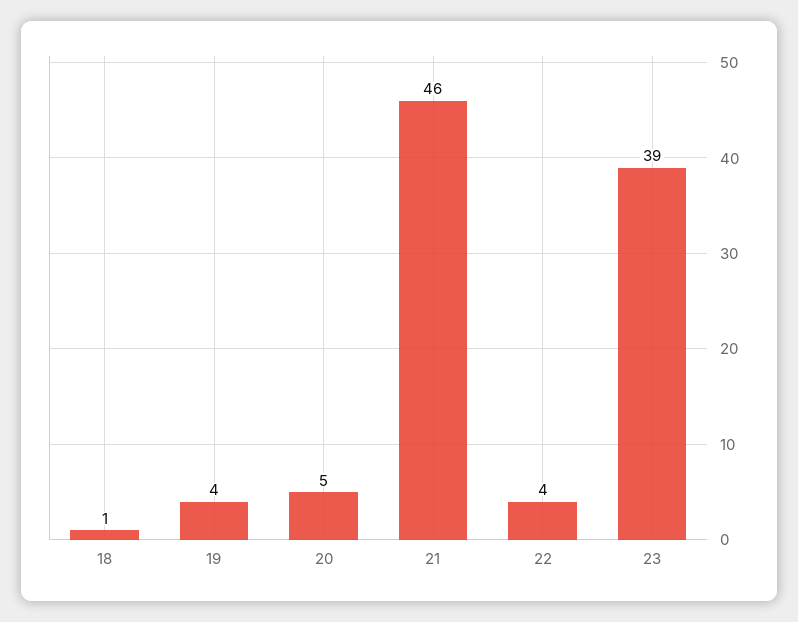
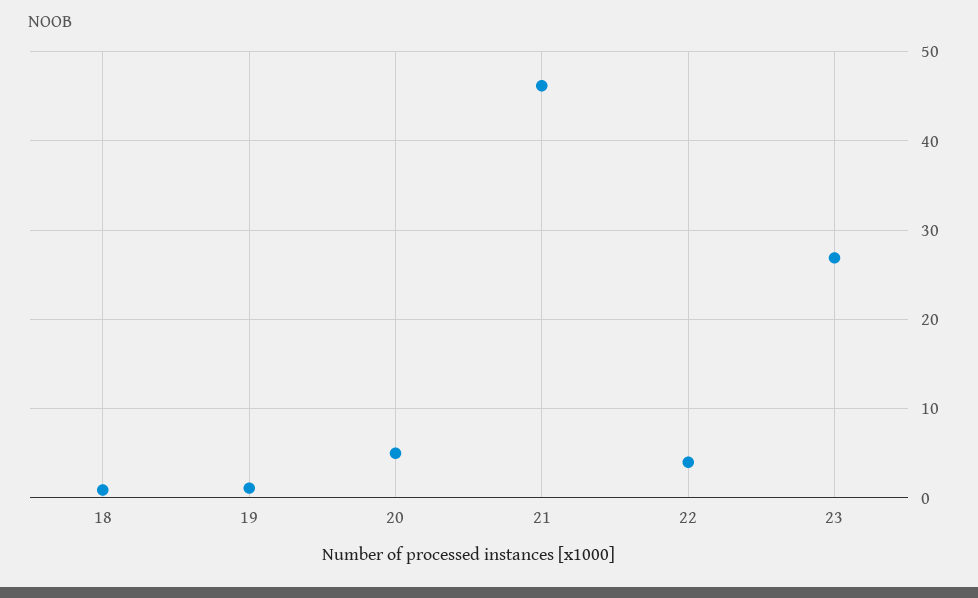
  {
    "18": 1,
-   "19": 4,
+   "19": 1,
    "20": 5,
    "21": 46,
    "22": 4,
-   "23": 39
+   "23": 27
  }

